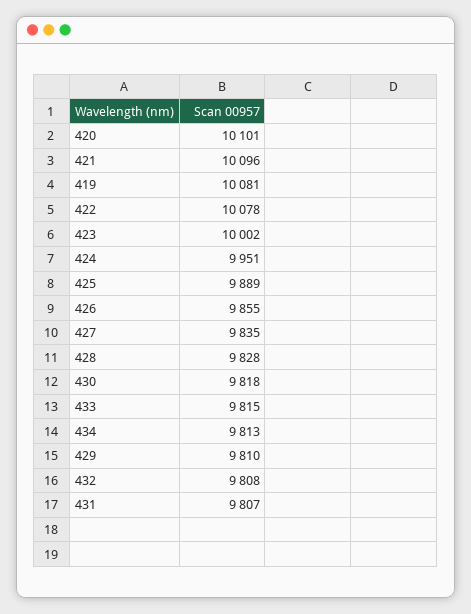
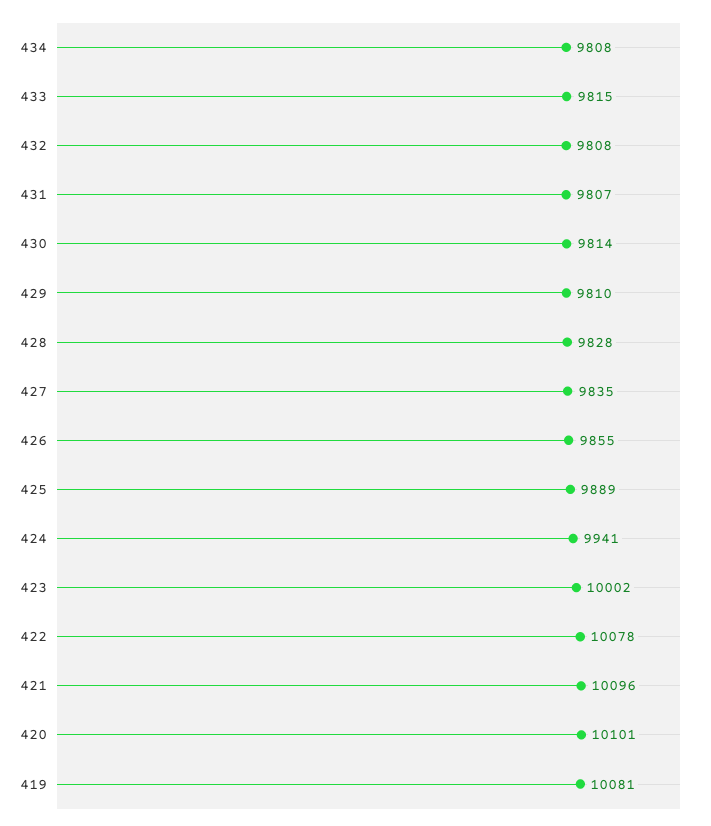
  {
    "420": 10101,
    "421": 10096,
    "419": 10081,
    "422": 10078,
    "423": 10002,
-   "424": 9951,
+   "424": 9941,
    "425": 9889,
    "426": 9855,
    "427": 9835,
    "428": 9828,
-   "430": 9818,
+   "430": 9814,
    "433": 9815,
-   "434": 9813,
+   "434": 9808,
    "429": 9810,
    "432": 9808,
    "431": 9807
  }

